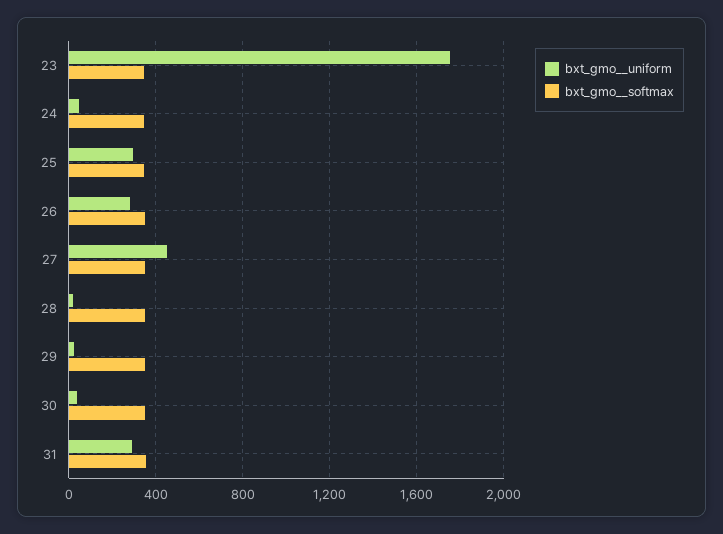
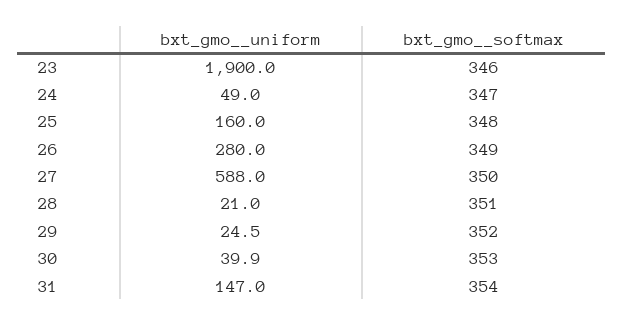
  {
    "bxt_gmo__uniform": {
-     "23": 1750,
+     "23": 1900,
      "24": 49,
-     "25": 300,
+     "25": 160,
      "26": 280,
-     "27": 450,
+     "27": 588,
      "28": 21,
      "29": 24.5,
      "30": 39.9,
-     "31": 300
+     "31": 147
    },
    "bxt_gmo__softmax": {
      "23": 346,
      "24": 347,
      "25": 348,
      "26": 349,
      "27": 350,
      "28": 351,
      "29": 352,
      "30": 353,
      "31": 354
    }
  }

